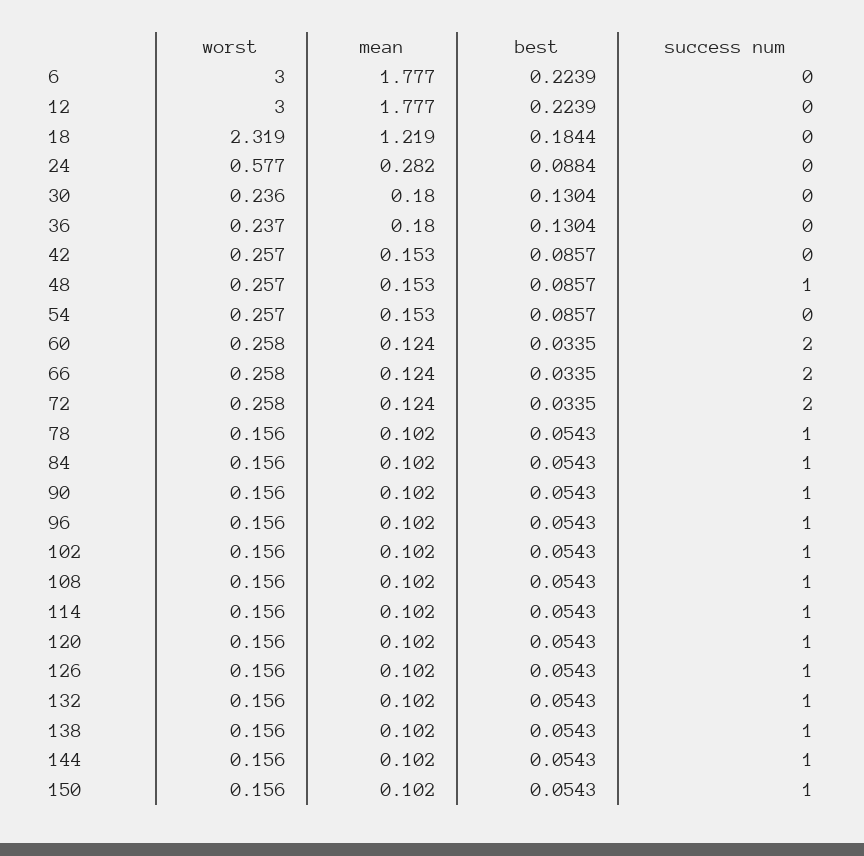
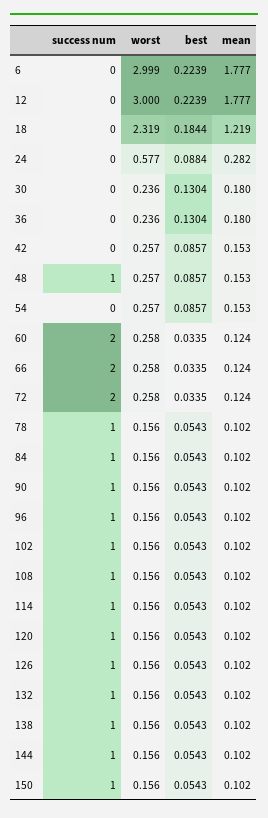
  {
    "worst": {
-     "6": 3,
+     "6": 2.999,
      "12": 3,
      "18": 2.319,
      "24": 0.577,
      "30": 0.236,
-     "36": 0.237,
+     "36": 0.236,
      "42": 0.257,
      "48": 0.257,
      "54": 0.257,
      "60": 0.258,
      "66": 0.258,
      "72": 0.258,
      "78": 0.156,
      "84": 0.156,
      "90": 0.156,
      "96": 0.156,
      "102": 0.156,
      "108": 0.156,
      "114": 0.156,
      "120": 0.156,
      "126": 0.156,
      "132": 0.156,
      "138": 0.156,
      "144": 0.156,
      "150": 0.156
    },
    "mean": {
      "6": 1.777,
      "12": 1.777,
      "18": 1.219,
      "24": 0.282,
      "30": 0.18,
      "36": 0.18,
      "42": 0.153,
      "48": 0.153,
      "54": 0.153,
      "60": 0.124,
      "66": 0.124,
      "72": 0.124,
      "78": 0.102,
      "84": 0.102,
      "90": 0.102,
      "96": 0.102,
      "102": 0.102,
      "108": 0.102,
      "114": 0.102,
      "120": 0.102,
      "126": 0.102,
      "132": 0.102,
      "138": 0.102,
      "144": 0.102,
      "150": 0.102
    },
    "best": {
      "6": 0.2239,
      "12": 0.2239,
      "18": 0.1844,
      "24": 0.0884,
      "30": 0.1304,
      "36": 0.1304,
      "42": 0.0857,
      "48": 0.0857,
      "54": 0.0857,
      "60": 0.0335,
      "66": 0.0335,
      "72": 0.0335,
      "78": 0.0543,
      "84": 0.0543,
      "90": 0.0543,
      "96": 0.0543,
      "102": 0.0543,
      "108": 0.0543,
      "114": 0.0543,
      "120": 0.0543,
      "126": 0.0543,
      "132": 0.0543,
      "138": 0.0543,
      "144": 0.0543,
      "150": 0.0543
    },
    "success num": {
      "6": 0,
      "12": 0,
      "18": 0,
      "24": 0,
      "30": 0,
      "36": 0,
      "42": 0,
      "48": 1,
      "54": 0,
      "60": 2,
      "66": 2,
      "72": 2,
      "78": 1,
      "84": 1,
      "90": 1,
      "96": 1,
      "102": 1,
      "108": 1,
      "114": 1,
      "120": 1,
      "126": 1,
      "132": 1,
      "138": 1,
      "144": 1,
      "150": 1
    }
  }

